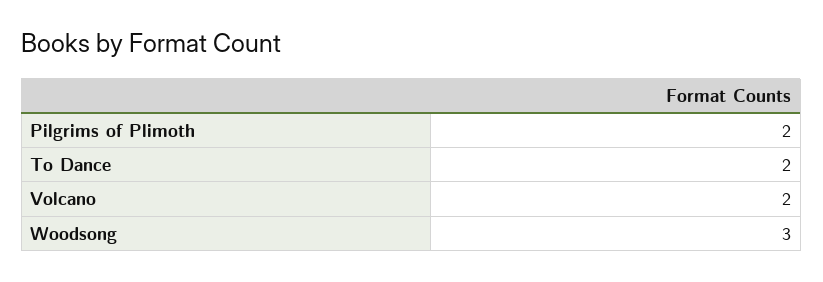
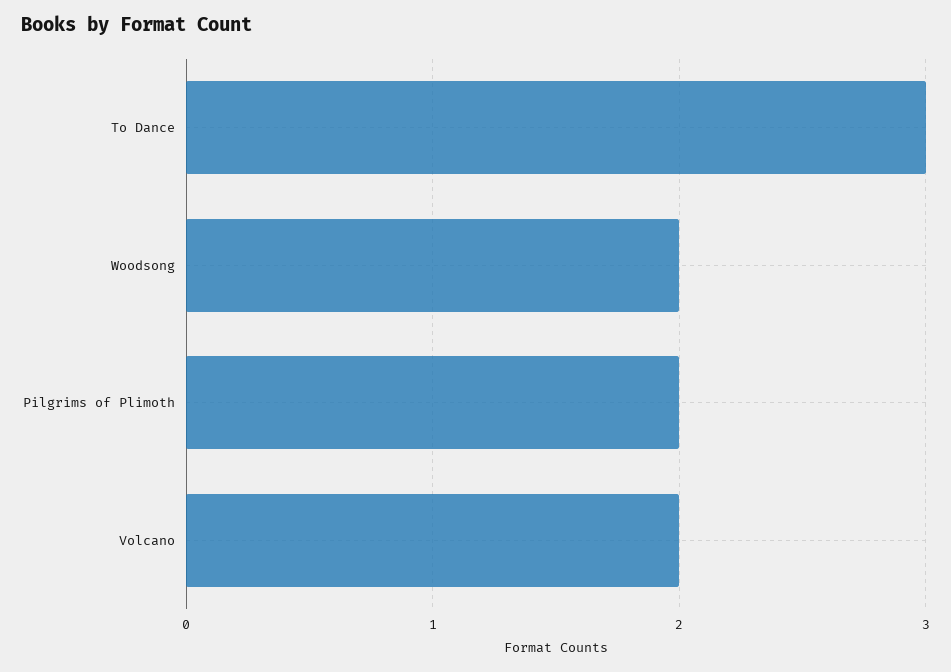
  {
    "Pilgrims of Plimoth": 2,
-   "To Dance": 2,
+   "To Dance": 3,
    "Volcano": 2,
-   "Woodsong": 3
+   "Woodsong": 2
  }

